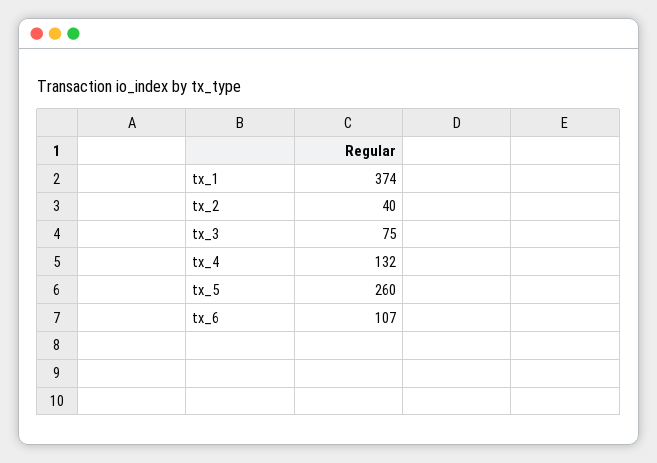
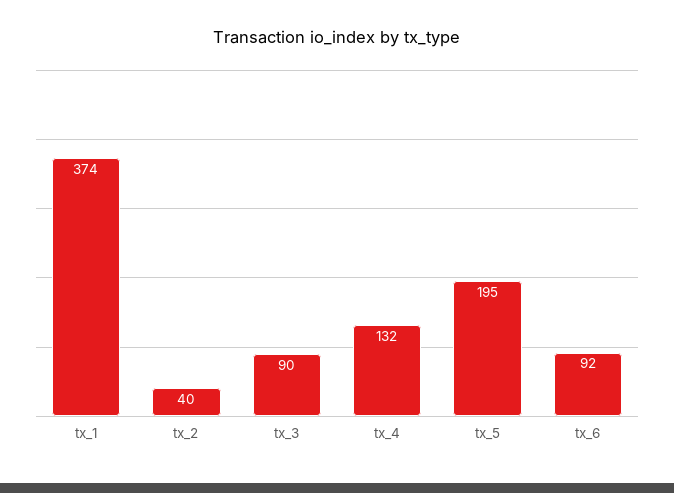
  {
    "tx_1": 374,
    "tx_2": 40,
-   "tx_3": 75,
+   "tx_3": 90,
    "tx_4": 132,
-   "tx_5": 260,
+   "tx_5": 195,
-   "tx_6": 107
+   "tx_6": 92
  }

